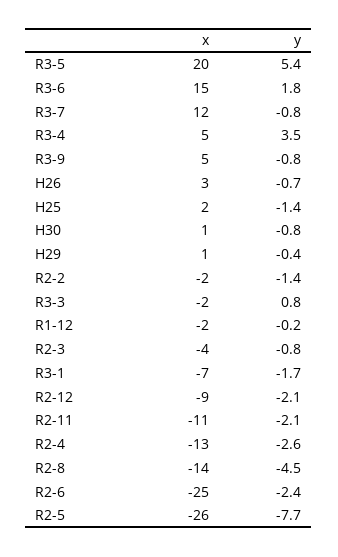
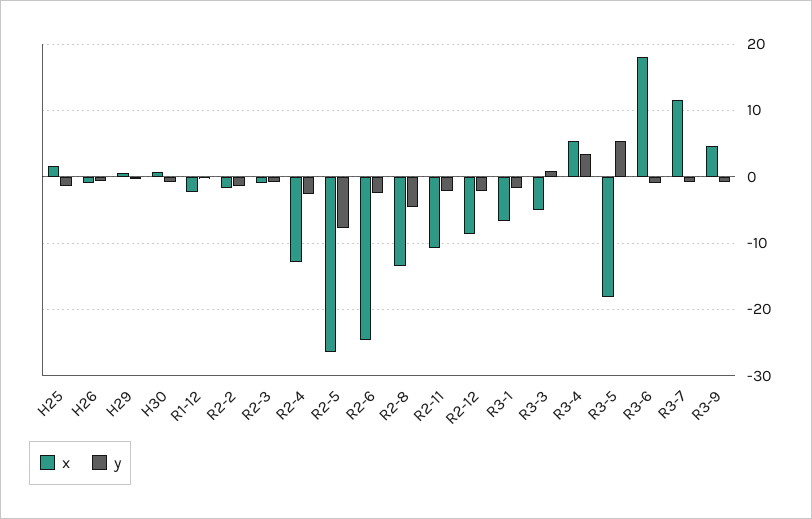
  {
    "x": {
-     "R3-5": 20,
+     "R3-5": -18,
-     "R3-6": 15,
+     "R3-6": 18,
      "R3-7": 12,
      "R3-4": 5,
      "R3-9": 5,
-     "H26": 3,
+     "H26": -1,
      "H25": 2,
      "H30": 1,
      "H29": 1,
      "R2-2": -2,
-     "R3-3": -2,
+     "R3-3": -5,
      "R1-12": -2,
-     "R2-3": -4,
+     "R2-3": -1,
      "R3-1": -7,
      "R2-12": -9,
      "R2-11": -11,
      "R2-4": -13,
      "R2-8": -14,
      "R2-6": -25,
      "R2-5": -26
    },
    "y": {
      "R3-5": 5.4,
-     "R3-6": 1.8,
+     "R3-6": -1,
      "R3-7": -0.8,
      "R3-4": 3.5,
      "R3-9": -0.8,
      "H26": -0.7,
      "H25": -1.4,
      "H30": -0.8,
      "H29": -0.4,
      "R2-2": -1.4,
      "R3-3": 0.8,
      "R1-12": -0.2,
      "R2-3": -0.8,
      "R3-1": -1.7,
      "R2-12": -2.1,
      "R2-11": -2.1,
      "R2-4": -2.6,
      "R2-8": -4.5,
      "R2-6": -2.4,
      "R2-5": -7.7
    }
  }

